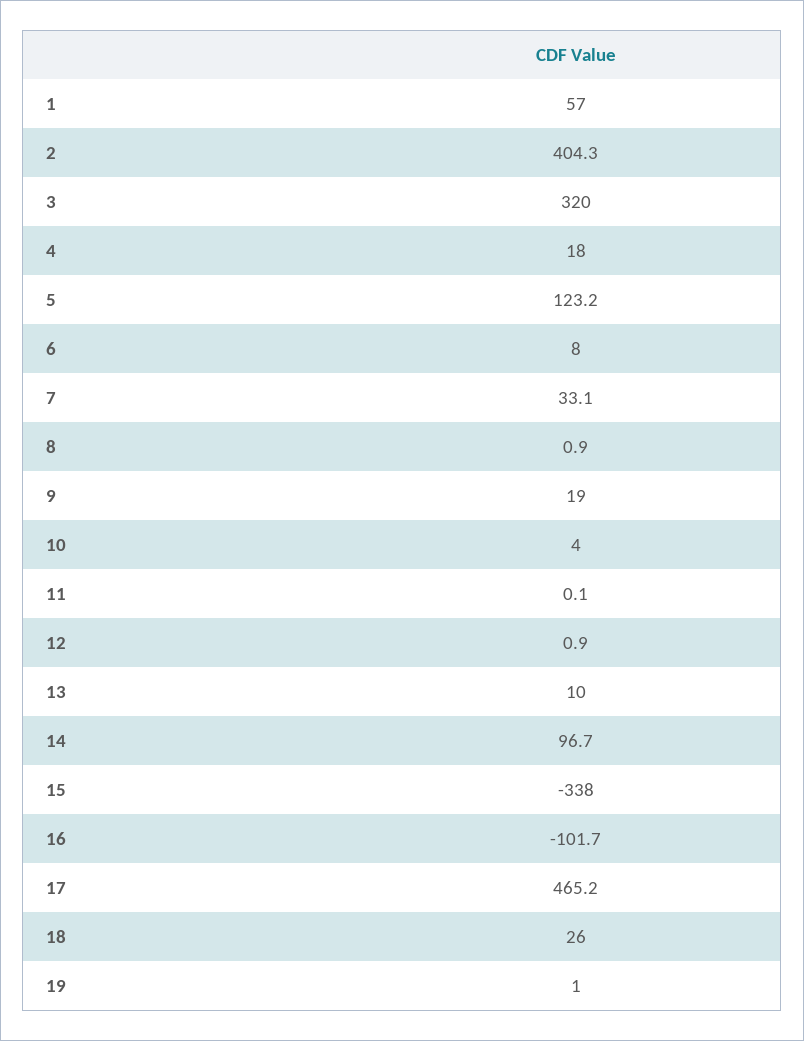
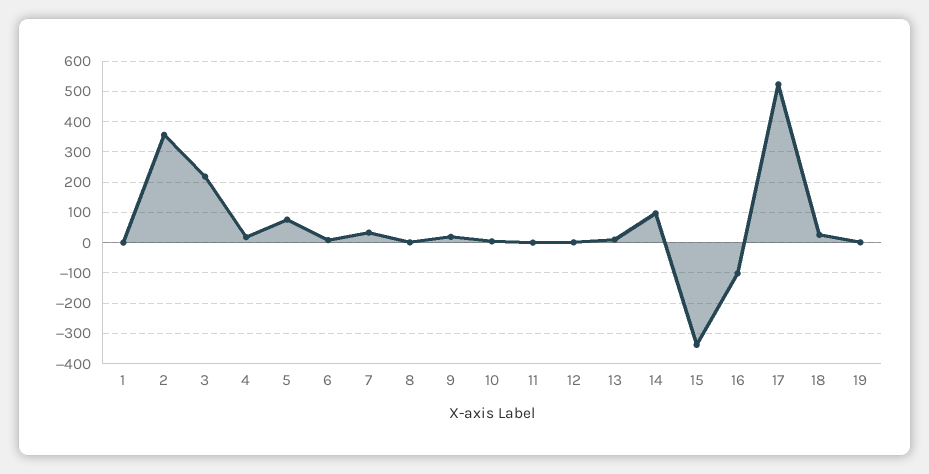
  {
-   "1": 57,
+   "1": 0,
-   "2": 404.3,
+   "2": 360,
-   "3": 320,
+   "3": 220,
    "4": 18,
-   "5": 123.2,
+   "5": 80,
    "6": 8,
    "7": 33.1,
    "8": 0.9,
    "9": 19,
    "10": 4,
    "11": 0.1,
    "12": 0.9,
    "13": 10,
    "14": 96.7,
    "15": -338,
    "16": -101.7,
-   "17": 465.2,
+   "17": 520,
    "18": 26,
    "19": 1
  }

